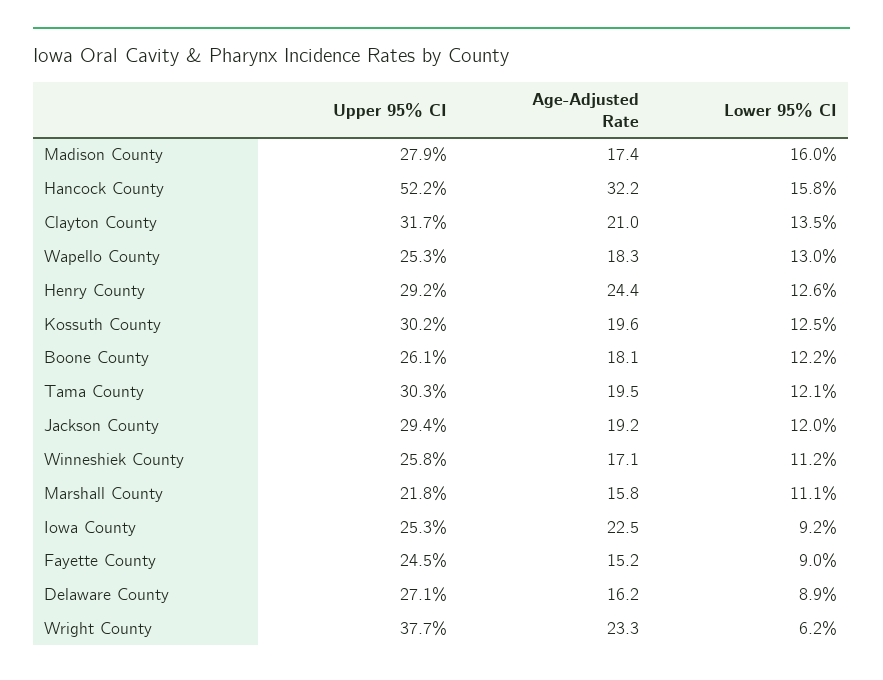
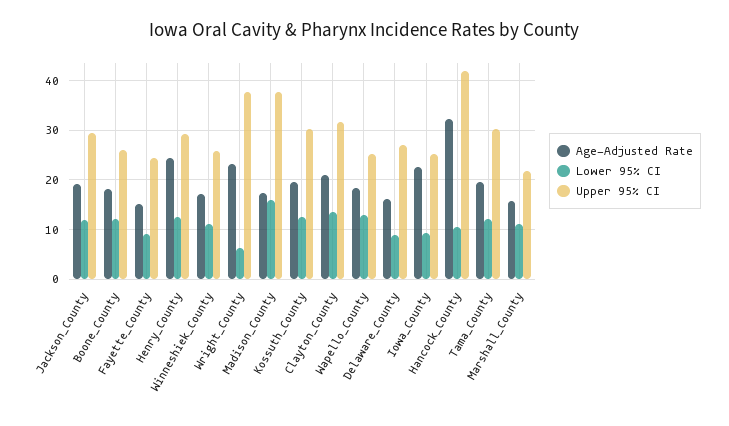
  {
    "Upper 95% CI": {
-     "Madison County": 27.9,
+     "Madison County": 38,
-     "Hancock County": 52.2,
+     "Hancock County": 42,
      "Clayton County": 31.7,
      "Wapello County": 25.3,
      "Henry County": 29.2,
      "Kossuth County": 30.2,
      "Boone County": 26.1,
      "Tama County": 30.3,
      "Jackson County": 29.4,
      "Winneshiek County": 25.8,
      "Marshall County": 21.8,
      "Iowa County": 25.3,
      "Fayette County": 24.5,
      "Delaware County": 27.1,
      "Wright County": 37.7
    },
    "Age-Adjusted Rate": {
      "Madison County": 17.4,
      "Hancock County": 32.2,
      "Clayton County": 21,
      "Wapello County": 18.3,
      "Henry County": 24.4,
      "Kossuth County": 19.6,
      "Boone County": 18.1,
      "Tama County": 19.5,
      "Jackson County": 19.2,
      "Winneshiek County": 17.1,
      "Marshall County": 15.8,
      "Iowa County": 22.5,
      "Fayette County": 15.2,
      "Delaware County": 16.2,
      "Wright County": 23.3
    },
    "Lower 95% CI": {
      "Madison County": 16,
-     "Hancock County": 15.8,
+     "Hancock County": 10,
      "Clayton County": 13.5,
      "Wapello County": 13,
      "Henry County": 12.6,
      "Kossuth County": 12.5,
      "Boone County": 12.2,
      "Tama County": 12.1,
      "Jackson County": 12,
      "Winneshiek County": 11.2,
      "Marshall County": 11.1,
      "Iowa County": 9.2,
      "Fayette County": 9,
      "Delaware County": 8.9,
      "Wright County": 6.2
    }
  }

